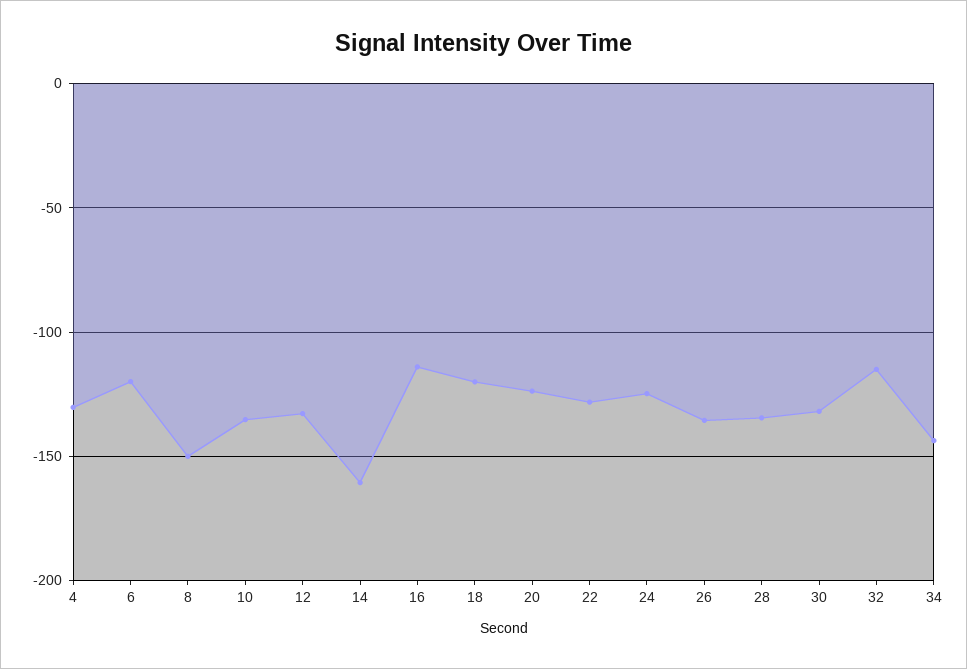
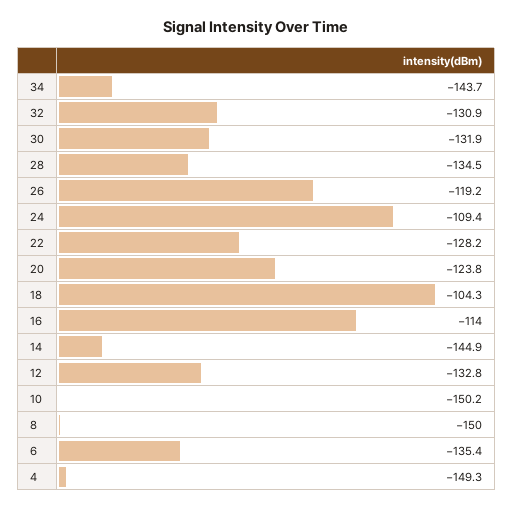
  {
-   "4": -130,
+   "4": -149.3,
-   "6": -120,
+   "6": -135.4,
    "8": -150,
-   "10": -135,
+   "10": -150.2,
    "12": -132.8,
-   "14": -160,
+   "14": -144.9,
    "16": -114,
-   "18": -120,
+   "18": -104.3,
    "20": -123.8,
    "22": -128.2,
-   "24": -125,
+   "24": -109.4,
-   "26": -135,
+   "26": -119.2,
    "28": -134.5,
    "30": -131.9,
-   "32": -115,
+   "32": -130.9,
    "34": -143.7
  }

